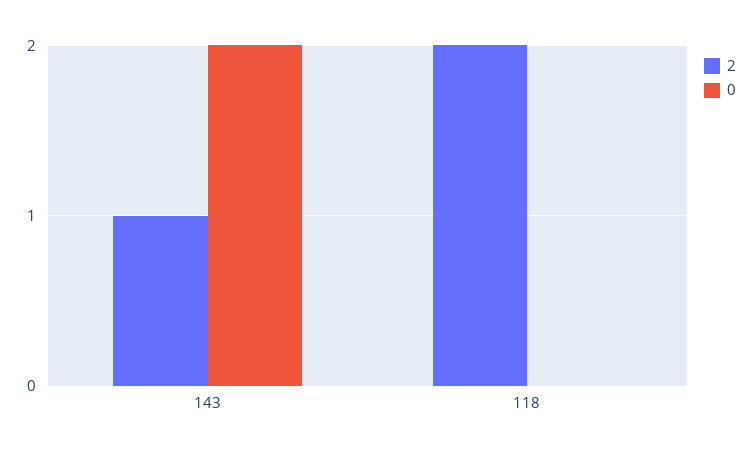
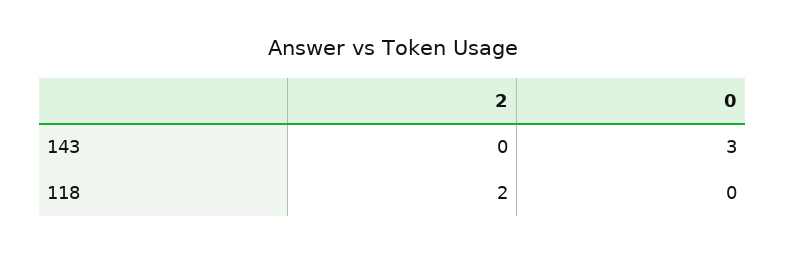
  {
    "2": {
-     "143": 1,
+     "143": 0,
      "118": 2
    },
    "0": {
-     "143": 2,
+     "143": 3,
      "118": 0
    }
  }

